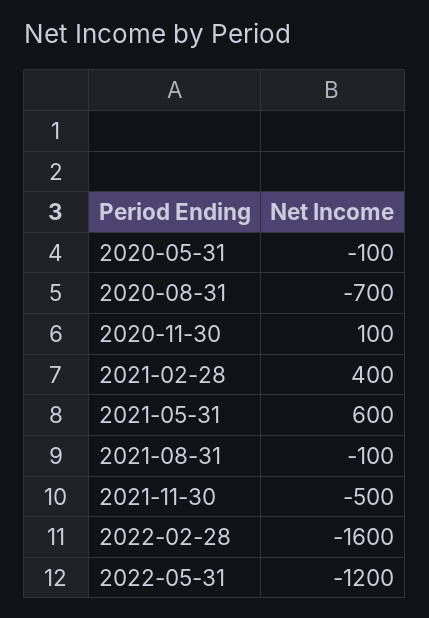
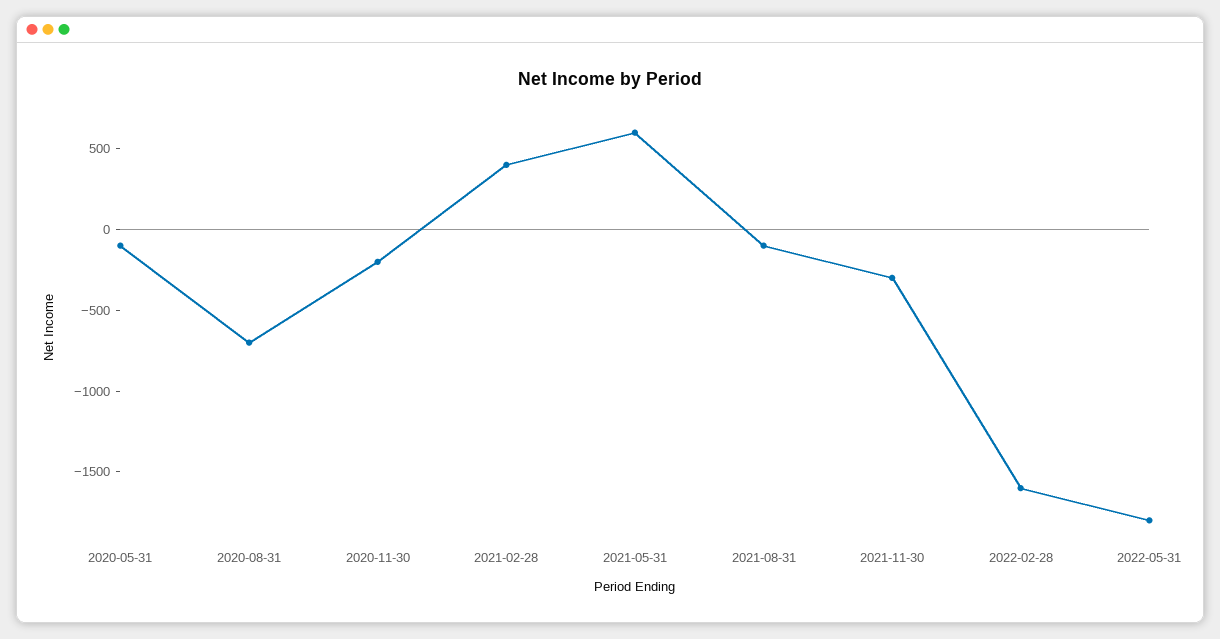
  {
    "2020-05-31": -100,
    "2020-08-31": -700,
-   "2020-11-30": 100,
+   "2020-11-30": -200,
    "2021-02-28": 400,
    "2021-05-31": 600,
    "2021-08-31": -100,
-   "2021-11-30": -500,
+   "2021-11-30": -300,
    "2022-02-28": -1600,
-   "2022-05-31": -1200
+   "2022-05-31": -1800
  }

